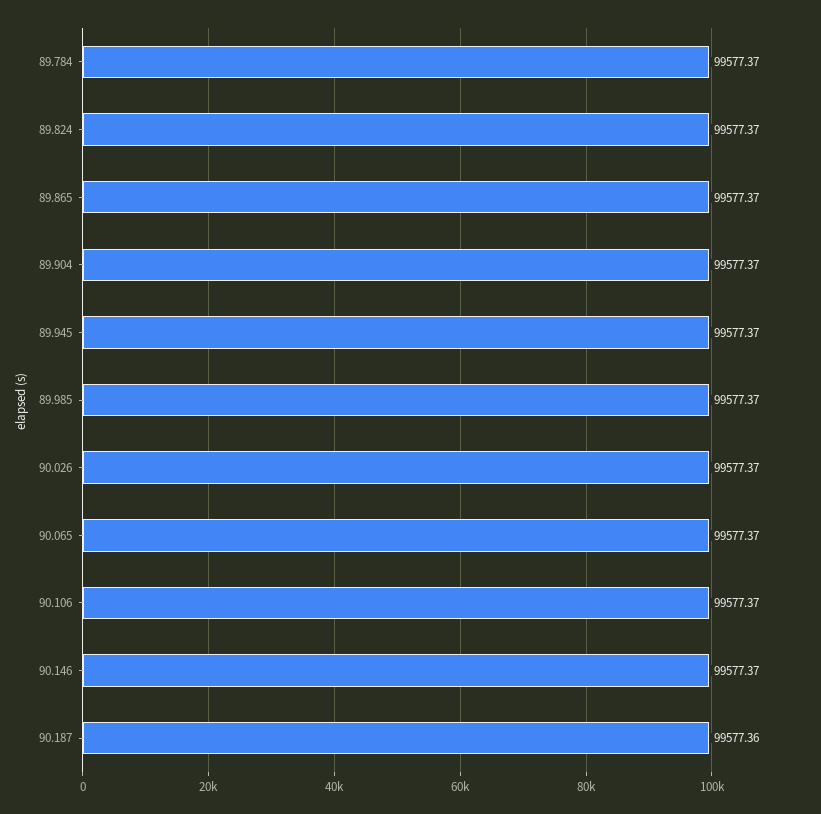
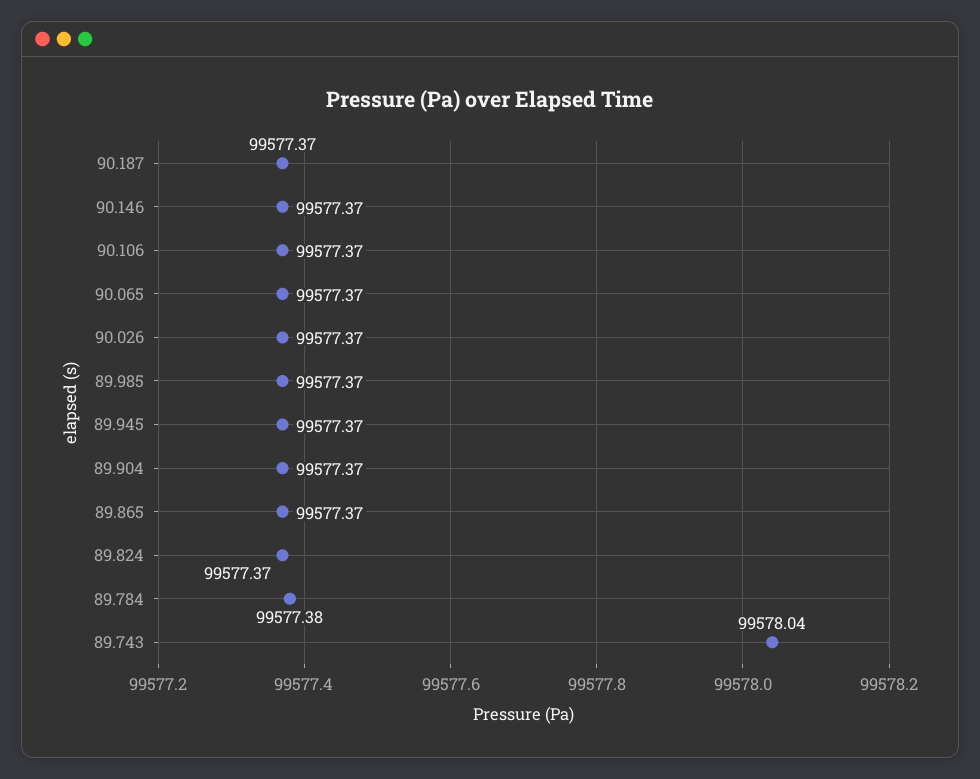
  {
-   "89.784": 99577.37,
+   "89.784": 99577.38,
    "89.824": 99577.37,
    "89.865": 99577.37,
    "89.904": 99577.37,
    "89.945": 99577.37,
    "89.985": 99577.37,
    "90.026": 99577.37,
    "90.065": 99577.37,
    "90.106": 99577.37,
    "90.146": 99577.37,
-   "90.187": 99577.36
+   "90.187": 99577.37,
+   "89.743": 99578.04
  }

